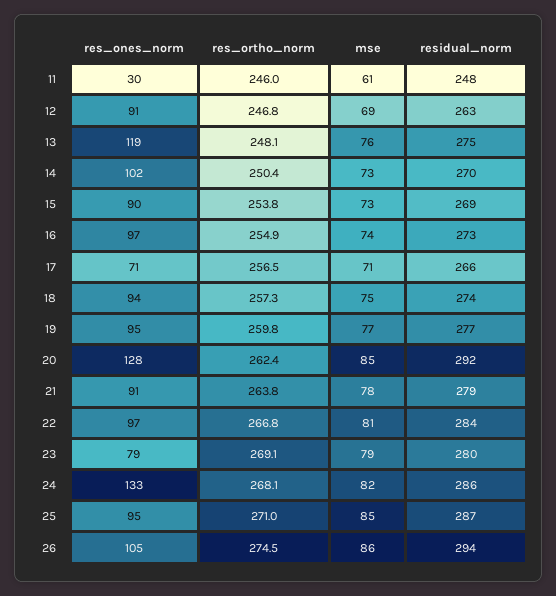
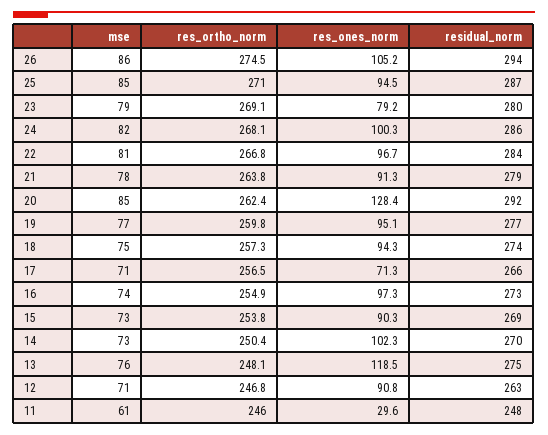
  {
    "res_ones_norm": {
      "11": 29.6,
      "12": 90.8,
      "13": 118.5,
      "14": 102.3,
      "15": 90.3,
      "16": 97.3,
      "17": 71.3,
      "18": 94.3,
      "19": 95.1,
      "20": 128.4,
      "21": 91.3,
      "22": 96.7,
      "23": 79.2,
-     "24": 133,
+     "24": 100.3,
      "25": 94.5,
      "26": 105.2
    },
    "res_ortho_norm": {
      "11": 246,
      "12": 246.8,
      "13": 248.1,
      "14": 250.4,
      "15": 253.8,
      "16": 254.9,
      "17": 256.5,
      "18": 257.3,
      "19": 259.8,
      "20": 262.4,
      "21": 263.8,
      "22": 266.8,
      "23": 269.1,
      "24": 268.1,
      "25": 271,
      "26": 274.5
    },
    "mse": {
      "11": 61,
-     "12": 69,
+     "12": 71,
      "13": 76,
      "14": 73,
      "15": 73,
      "16": 74,
      "17": 71,
      "18": 75,
      "19": 77,
      "20": 85,
      "21": 78,
      "22": 81,
      "23": 79,
      "24": 82,
      "25": 85,
      "26": 86
    },
    "residual_norm": {
      "11": 248,
      "12": 263,
      "13": 275,
      "14": 270,
      "15": 269,
      "16": 273,
      "17": 266,
      "18": 274,
      "19": 277,
      "20": 292,
      "21": 279,
      "22": 284,
      "23": 280,
      "24": 286,
      "25": 287,
      "26": 294
    }
  }

